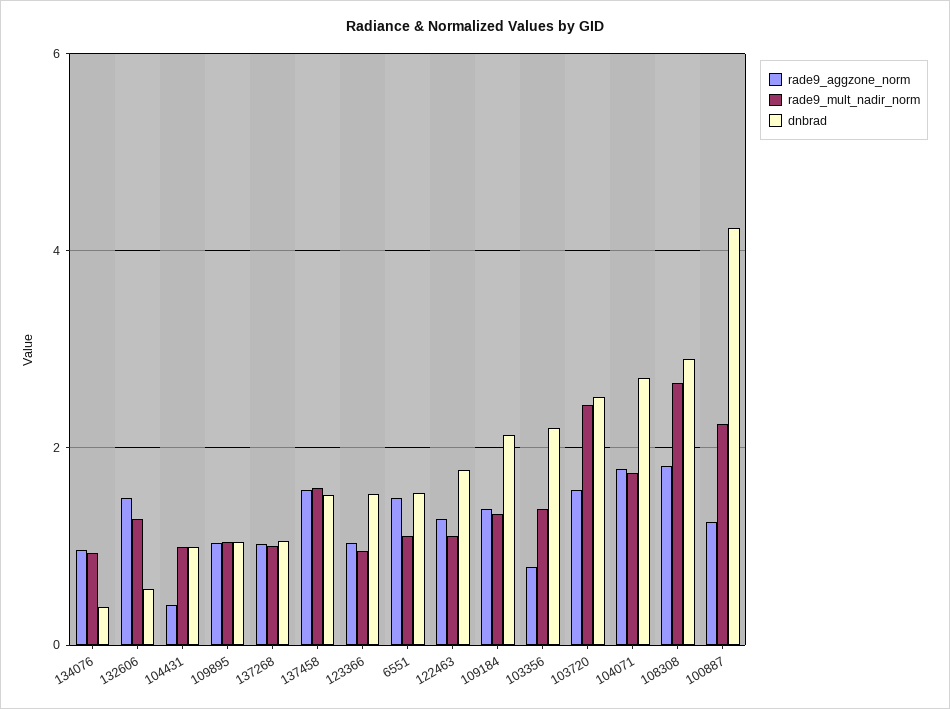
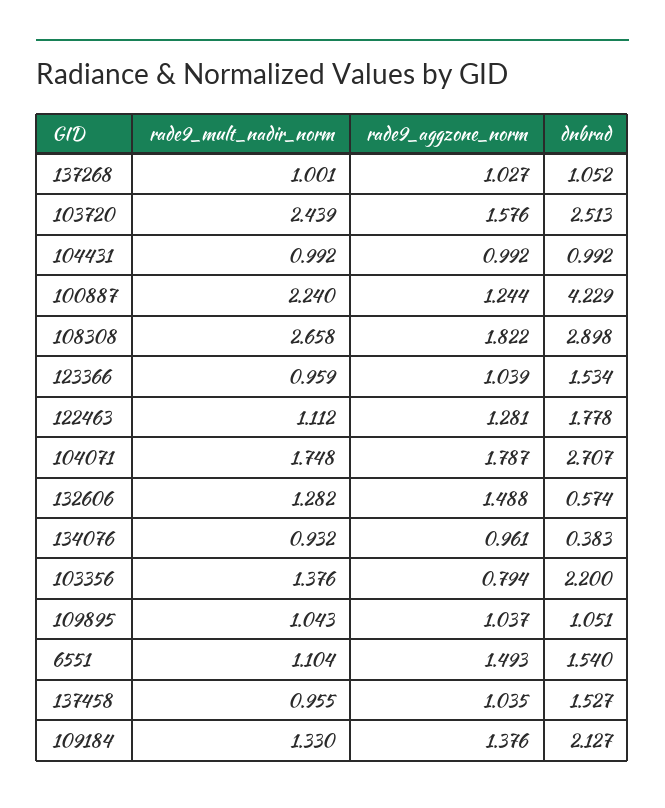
  {
    "rade9_aggzone_norm": {
      "134076": 0.961,
      "132606": 1.488,
-     "104431": 0.4,
+     "104431": 0.992,
      "109895": 1.037,
      "137268": 1.027,
-     "137458": 1.6,
+     "137458": 1.035,
      "123366": 1.039,
      "6551": 1.493,
      "122463": 1.281,
      "109184": 1.376,
      "103356": 0.794,
      "103720": 1.576,
      "104071": 1.787,
      "108308": 1.822,
      "100887": 1.244
    },
    "rade9_mult_nadir_norm": {
      "134076": 0.932,
      "132606": 1.282,
      "104431": 0.992,
      "109895": 1.043,
      "137268": 1.001,
-     "137458": 1.6,
+     "137458": 0.955,
      "123366": 0.959,
      "6551": 1.104,
      "122463": 1.112,
      "109184": 1.33,
      "103356": 1.376,
      "103720": 2.439,
      "104071": 1.748,
      "108308": 2.658,
      "100887": 2.24
    },
    "dnbrad": {
      "134076": 0.383,
      "132606": 0.574,
      "104431": 0.992,
      "109895": 1.051,
      "137268": 1.052,
      "137458": 1.527,
      "123366": 1.534,
      "6551": 1.54,
      "122463": 1.778,
      "109184": 2.127,
      "103356": 2.2,
      "103720": 2.513,
      "104071": 2.707,
      "108308": 2.898,
      "100887": 4.229
    }
  }

